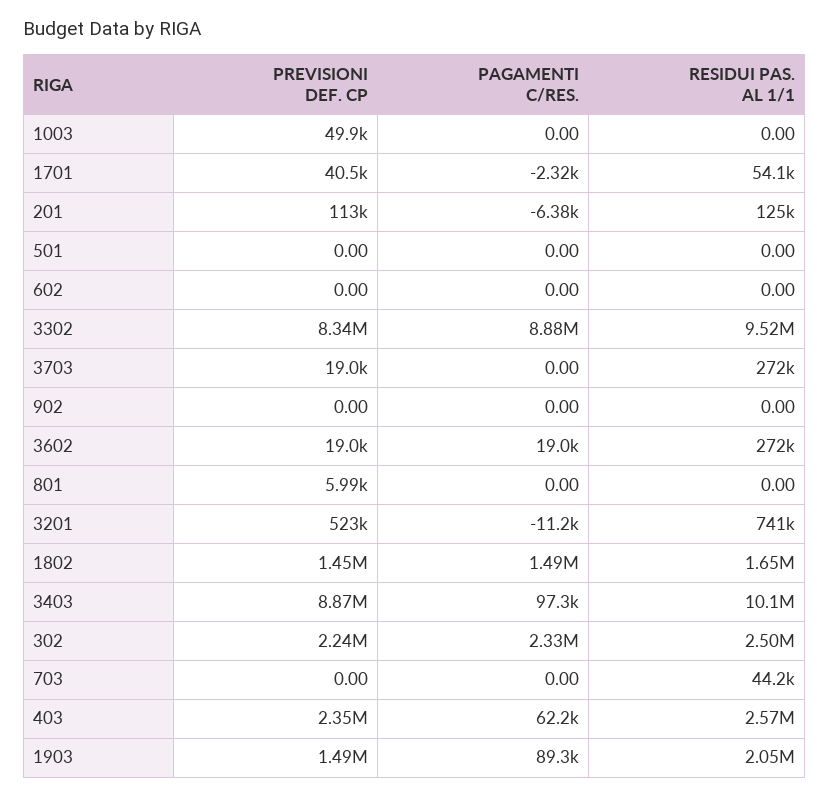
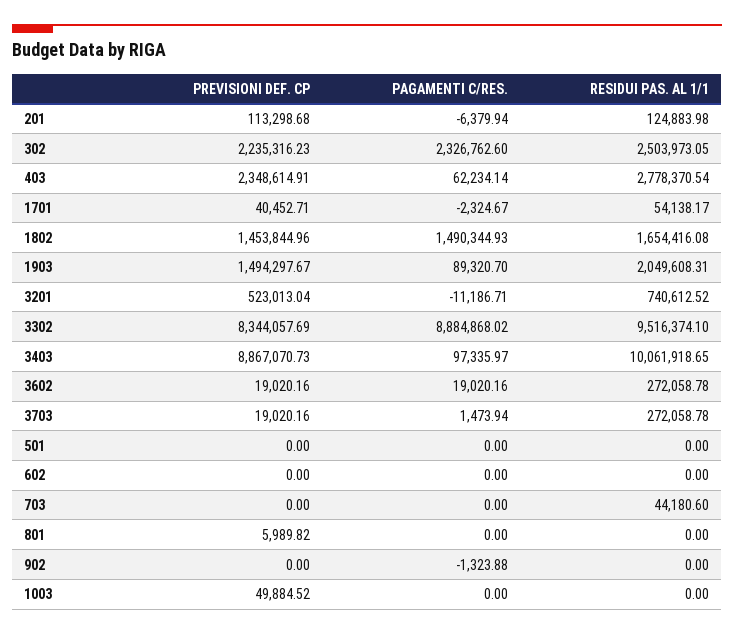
  {
    "PREVISIONI DEF. CP": {
      "1003": 49884.52,
      "1701": 40452.71,
      "201": 113298.68,
      "501": 0,
      "602": 0,
      "3302": 8344057.69,
      "3703": 19020.16,
      "902": 0,
      "3602": 19020.16,
      "801": 5989.82,
      "3201": 523013.04,
      "1802": 1453844.96,
      "3403": 8867070.73,
      "302": 2235316.23,
      "703": 0,
      "403": 2348614.91,
      "1903": 1494297.67
    },
    "PAGAMENTI C/RES.": {
      "1003": 0,
      "1701": -2324.67,
      "201": -6379.94,
      "501": 0,
      "602": 0,
      "3302": 8884868.02,
-     "3703": 0,
+     "3703": 1473.94,
-     "902": 0,
+     "902": -1323.88,
      "3602": 19020.16,
      "801": 0,
      "3201": -11186.71,
      "1802": 1490344.93,
      "3403": 97335.97,
      "302": 2326762.6,
      "703": 0,
      "403": 62234.14,
      "1903": 89320.7
    },
    "RESIDUI PAS. AL 1/1": {
      "1003": 0,
      "1701": 54138.17,
      "201": 124883.98,
      "501": 0,
      "602": 0,
      "3302": 9516374.1,
      "3703": 272058.78,
      "902": 0,
      "3602": 272058.78,
      "801": 0,
      "3201": 740612.52,
      "1802": 1654416.08,
      "3403": 10061918.65,
      "302": 2503973.05,
      "703": 44180.6,
-     "403": 2570000,
+     "403": 2778370.54,
      "1903": 2049608.31
    }
  }

